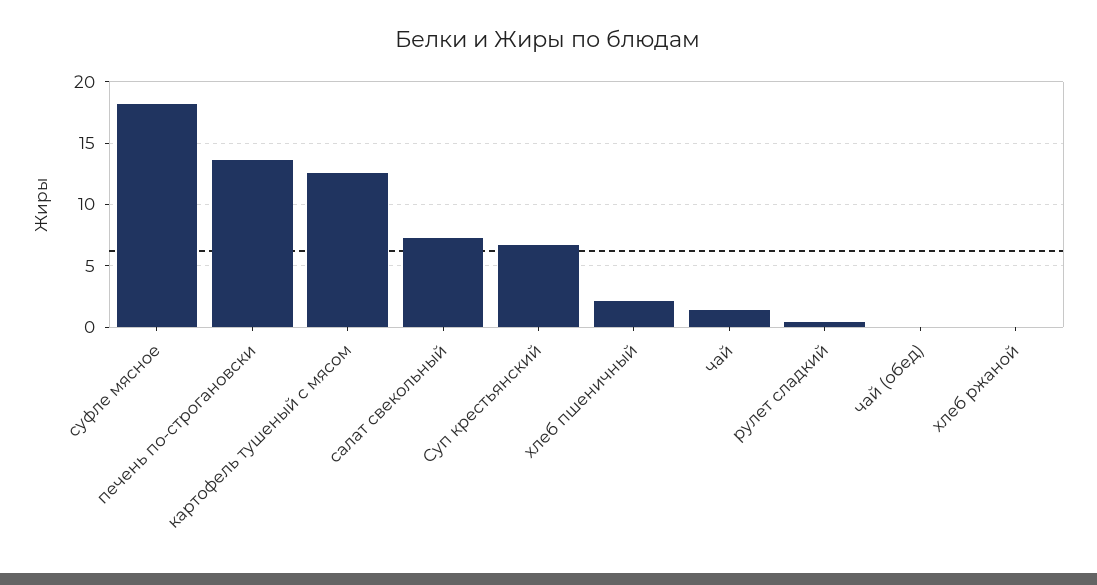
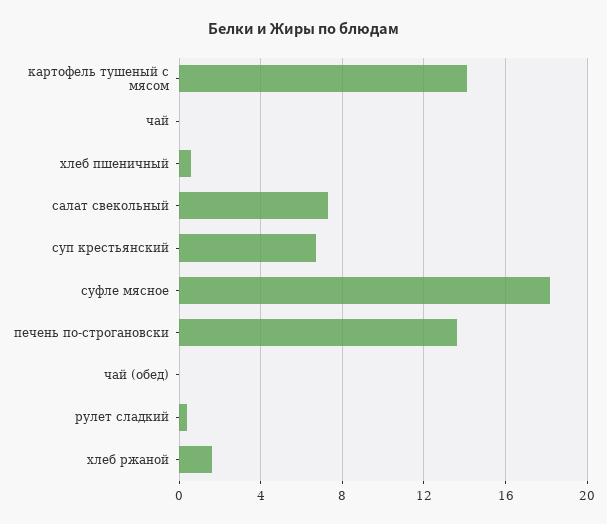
  {
    "суфле мясное": 18,
    "печень по-строгановски": 13.5,
-   "картофель тушеный с мясом": 12.5,
+   "картофель тушеный с мясом": 14,
    "салат свекольный": 7.5,
    "Суп крестьянский": 6.5,
-   "хлеб пшеничный": 2,
+   "хлеб пшеничный": 0.5,
-   "чай": 1.5,
+   "чай": 0,
    "рулет сладкий": 0.5,
    "чай (обед)": 0,
-   "хлеб ржаной": 0
+   "хлеб ржаной": 1.5
  }

